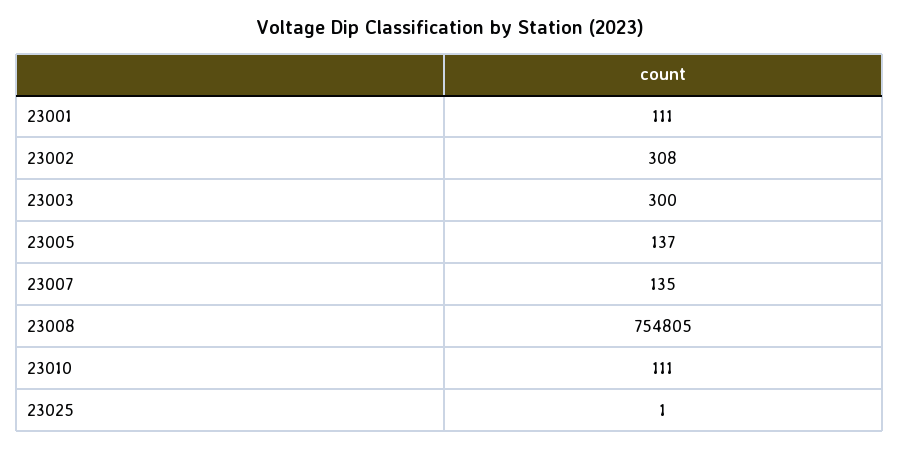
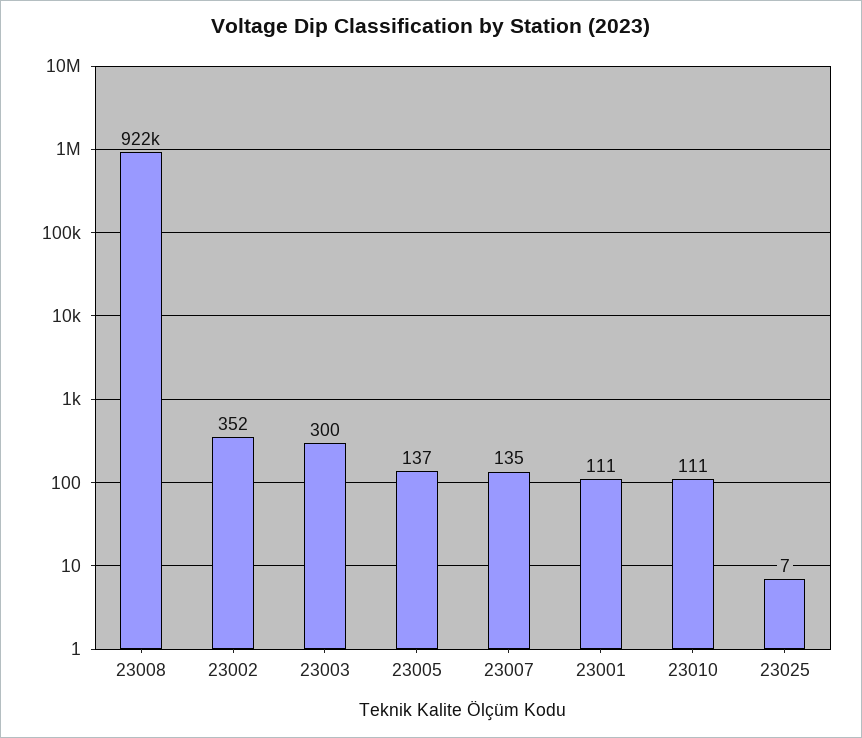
  {
    "23001": 111,
-   "23002": 308,
+   "23002": 352,
    "23003": 300,
    "23005": 137,
    "23007": 135,
-   "23008": 754805,
+   "23008": 922000,
    "23010": 111,
-   "23025": 1
+   "23025": 7
  }

